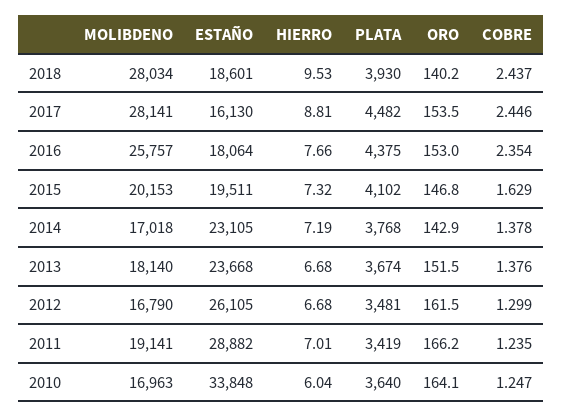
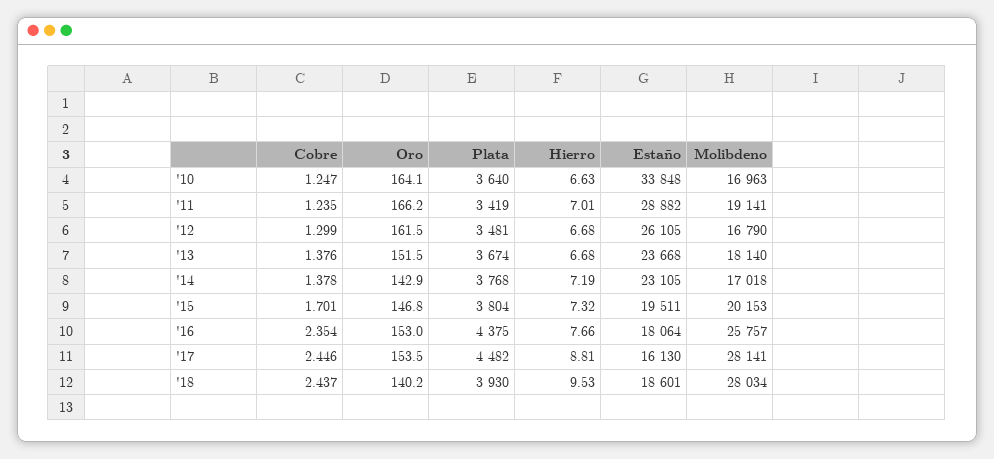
  {
    "MOLIBDENO": {
      "2018": 28034,
      "2017": 28141,
      "2016": 25757,
      "2015": 20153,
      "2014": 17018,
      "2013": 18140,
      "2012": 16790,
      "2011": 19141,
      "2010": 16963
    },
    "ESTAÑO": {
      "2018": 18601,
      "2017": 16130,
      "2016": 18064,
      "2015": 19511,
      "2014": 23105,
      "2013": 23668,
      "2012": 26105,
      "2011": 28882,
      "2010": 33848
    },
    "HIERRO": {
      "2018": 9.53,
      "2017": 8.81,
      "2016": 7.66,
      "2015": 7.32,
      "2014": 7.19,
      "2013": 6.68,
      "2012": 6.68,
      "2011": 7.01,
-     "2010": 6.04
+     "2010": 6.63
    },
    "PLATA": {
      "2018": 3930,
      "2017": 4482,
      "2016": 4375,
-     "2015": 4102,
+     "2015": 3804,
      "2014": 3768,
      "2013": 3674,
      "2012": 3481,
      "2011": 3419,
      "2010": 3640
    },
    "ORO": {
      "2018": 140.2,
      "2017": 153.5,
      "2016": 153,
      "2015": 146.8,
      "2014": 142.9,
      "2013": 151.5,
      "2012": 161.5,
      "2011": 166.2,
      "2010": 164.1
    },
    "COBRE": {
      "2018": 2.437,
      "2017": 2.446,
      "2016": 2.354,
-     "2015": 1.629,
+     "2015": 1.701,
      "2014": 1.378,
      "2013": 1.376,
      "2012": 1.299,
      "2011": 1.235,
      "2010": 1.247
    }
  }

